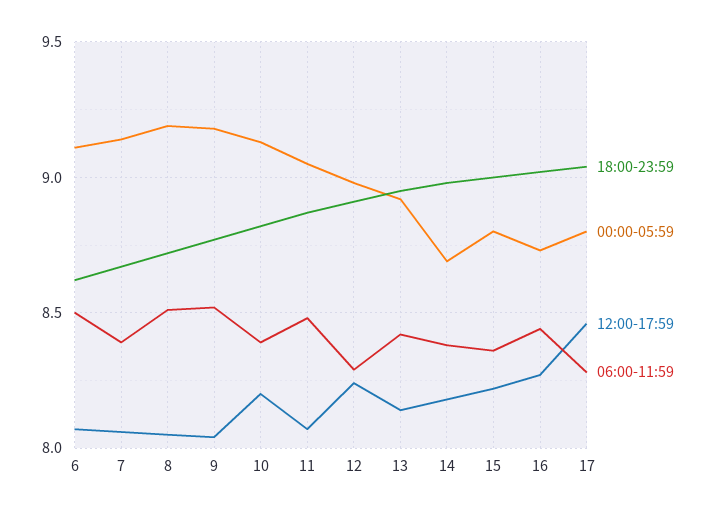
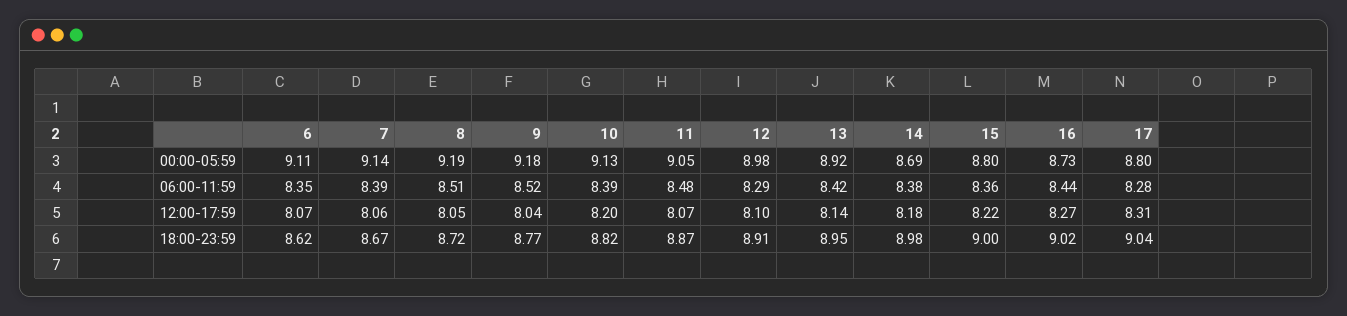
  {
    "18:00-23:59": {
      "6": 8.62,
      "7": 8.67,
      "8": 8.72,
      "9": 8.77,
      "10": 8.82,
      "11": 8.87,
      "12": 8.91,
      "13": 8.95,
      "14": 8.98,
      "15": 9,
      "16": 9.02,
      "17": 9.04
    },
    "00:00-05:59": {
      "6": 9.11,
      "7": 9.14,
      "8": 9.19,
      "9": 9.18,
      "10": 9.13,
      "11": 9.05,
      "12": 8.98,
      "13": 8.92,
      "14": 8.69,
      "15": 8.8,
      "16": 8.73,
      "17": 8.8
    },
    "12:00-17:59": {
      "6": 8.07,
      "7": 8.06,
      "8": 8.05,
      "9": 8.04,
      "10": 8.2,
      "11": 8.07,
-     "12": 8.25,
+     "12": 8.1,
      "13": 8.14,
      "14": 8.18,
      "15": 8.22,
      "16": 8.27,
-     "17": 8.45
+     "17": 8.31
    },
    "06:00-11:59": {
-     "6": 8.5,
+     "6": 8.35,
      "7": 8.39,
      "8": 8.51,
      "9": 8.52,
      "10": 8.39,
      "11": 8.48,
      "12": 8.29,
      "13": 8.42,
      "14": 8.38,
      "15": 8.36,
      "16": 8.44,
      "17": 8.28
    }
  }

